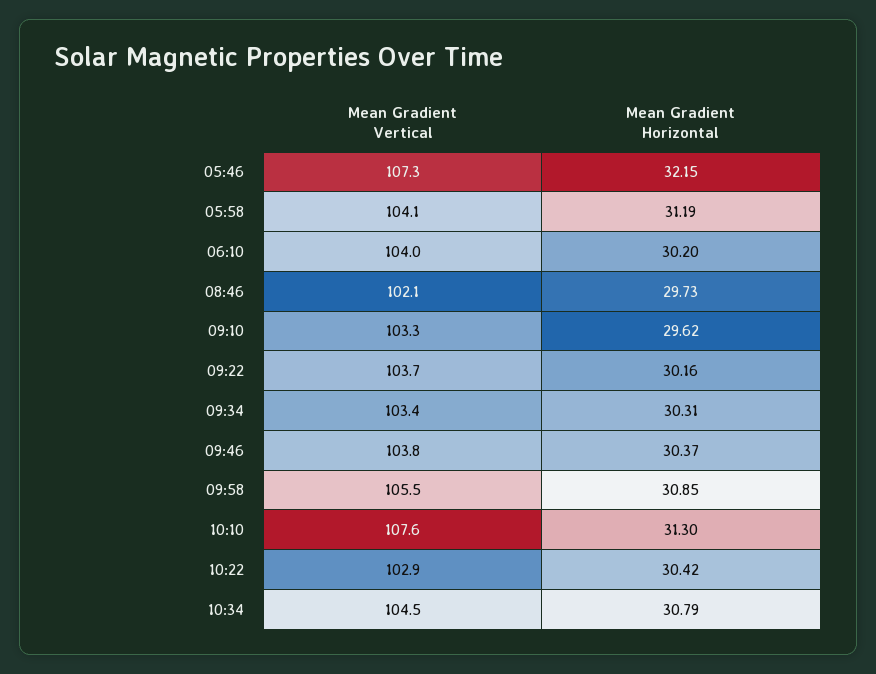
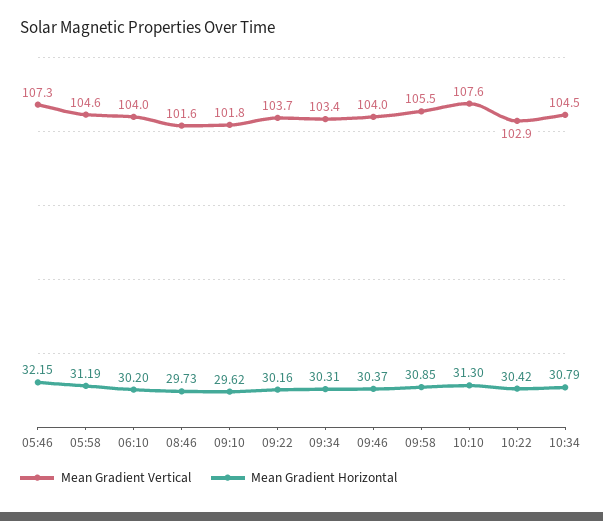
  {
    "Mean Gradient Vertical": {
      "05:46": 107.3,
-     "05:58": 104.1,
+     "05:58": 104.6,
      "06:10": 104,
-     "08:46": 102.1,
+     "08:46": 101.6,
-     "09:10": 103.3,
+     "09:10": 101.8,
      "09:22": 103.7,
      "09:34": 103.4,
-     "09:46": 103.8,
+     "09:46": 104,
      "09:58": 105.5,
      "10:10": 107.6,
      "10:22": 102.9,
      "10:34": 104.5
    },
    "Mean Gradient Horizontal": {
      "05:46": 32.15,
      "05:58": 31.19,
      "06:10": 30.2,
      "08:46": 29.73,
      "09:10": 29.62,
      "09:22": 30.16,
      "09:34": 30.31,
      "09:46": 30.37,
      "09:58": 30.85,
      "10:10": 31.3,
      "10:22": 30.42,
      "10:34": 30.79
    }
  }

